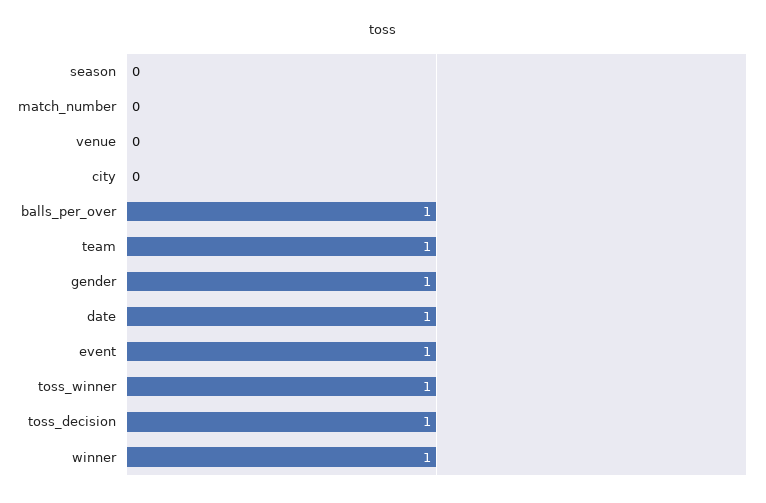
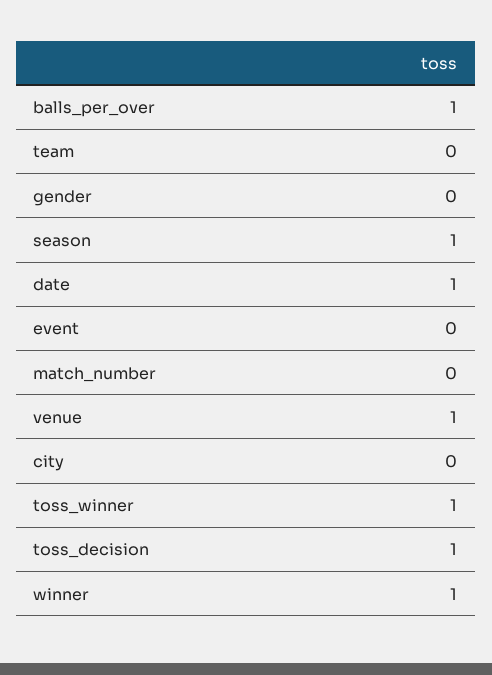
  {
-   "season": 0,
+   "season": 1,
    "match_number": 0,
-   "venue": 0,
+   "venue": 1,
    "city": 0,
    "balls_per_over": 1,
-   "team": 1,
+   "team": 0,
-   "gender": 1,
+   "gender": 0,
    "date": 1,
-   "event": 1,
+   "event": 0,
    "toss_winner": 1,
    "toss_decision": 1,
    "winner": 1
  }

